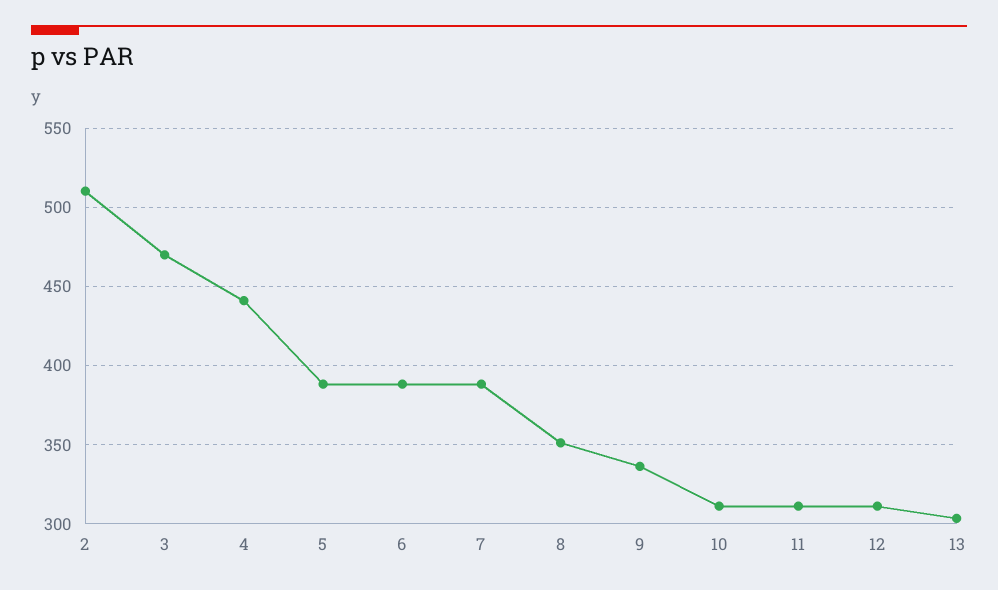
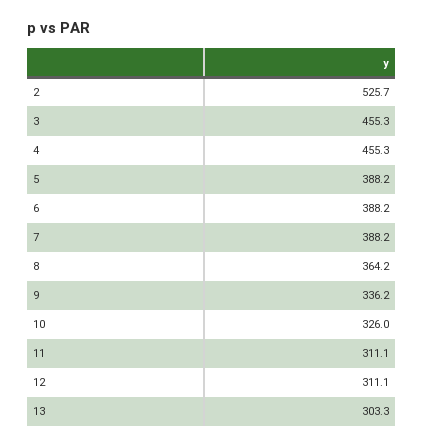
  {
-   "2": 510,
+   "2": 525.7,
-   "3": 470,
+   "3": 455.3,
-   "4": 440,
+   "4": 455.3,
    "5": 388.2,
    "6": 388.2,
    "7": 388.2,
-   "8": 350,
+   "8": 364.2,
    "9": 336.2,
-   "10": 310,
+   "10": 326,
    "11": 311.1,
    "12": 311.1,
    "13": 303.3
  }

